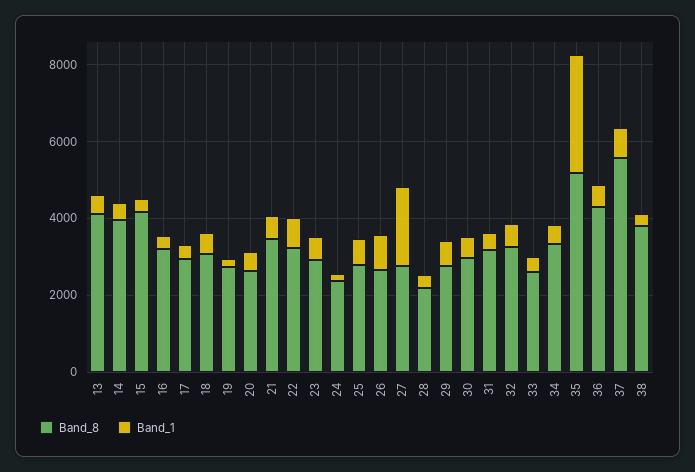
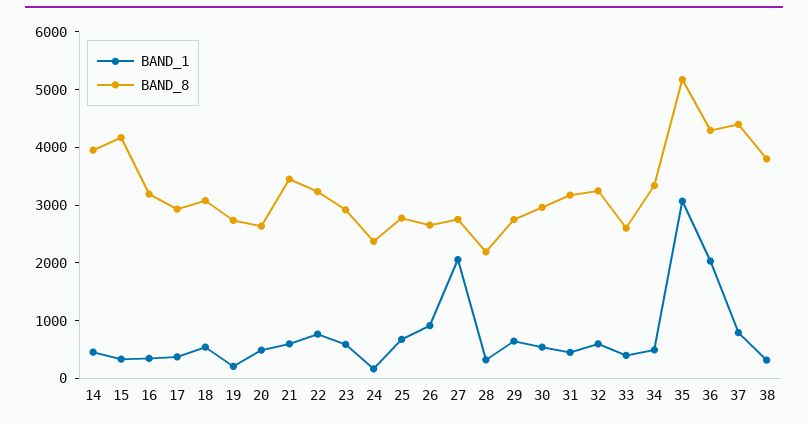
  {
    "Band_8": {
-     "13": 4000,
      "14": 4000,
      "15": 4200,
      "16": 3200,
      "17": 3000,
      "18": 3000,
      "19": 2800,
      "20": 2600,
      "21": 3400,
      "22": 3200,
      "23": 3000,
      "24": 2400,
      "25": 2800,
      "26": 2600,
      "27": 2800,
      "28": 2200,
      "29": 2800,
      "30": 3000,
      "31": 3200,
      "32": 3200,
      "33": 2600,
      "34": 3400,
      "35": 5200,
      "36": 4200,
-     "37": 5500,
+     "37": 4400,
      "38": 3800
    },
    "Band_1": {
-     "13": 500,
      "14": 400,
      "15": 400,
      "16": 400,
      "17": 400,
      "18": 600,
      "19": 200,
      "20": 400,
      "21": 600,
      "22": 800,
      "23": 600,
      "24": 200,
      "25": 600,
      "26": 1000,
      "27": 2000,
      "28": 400,
      "29": 600,
      "30": 600,
      "31": 400,
      "32": 600,
      "33": 400,
      "34": 400,
      "35": 3000,
-     "36": 500,
+     "36": 2000,
      "37": 800,
      "38": 400
    }
  }

